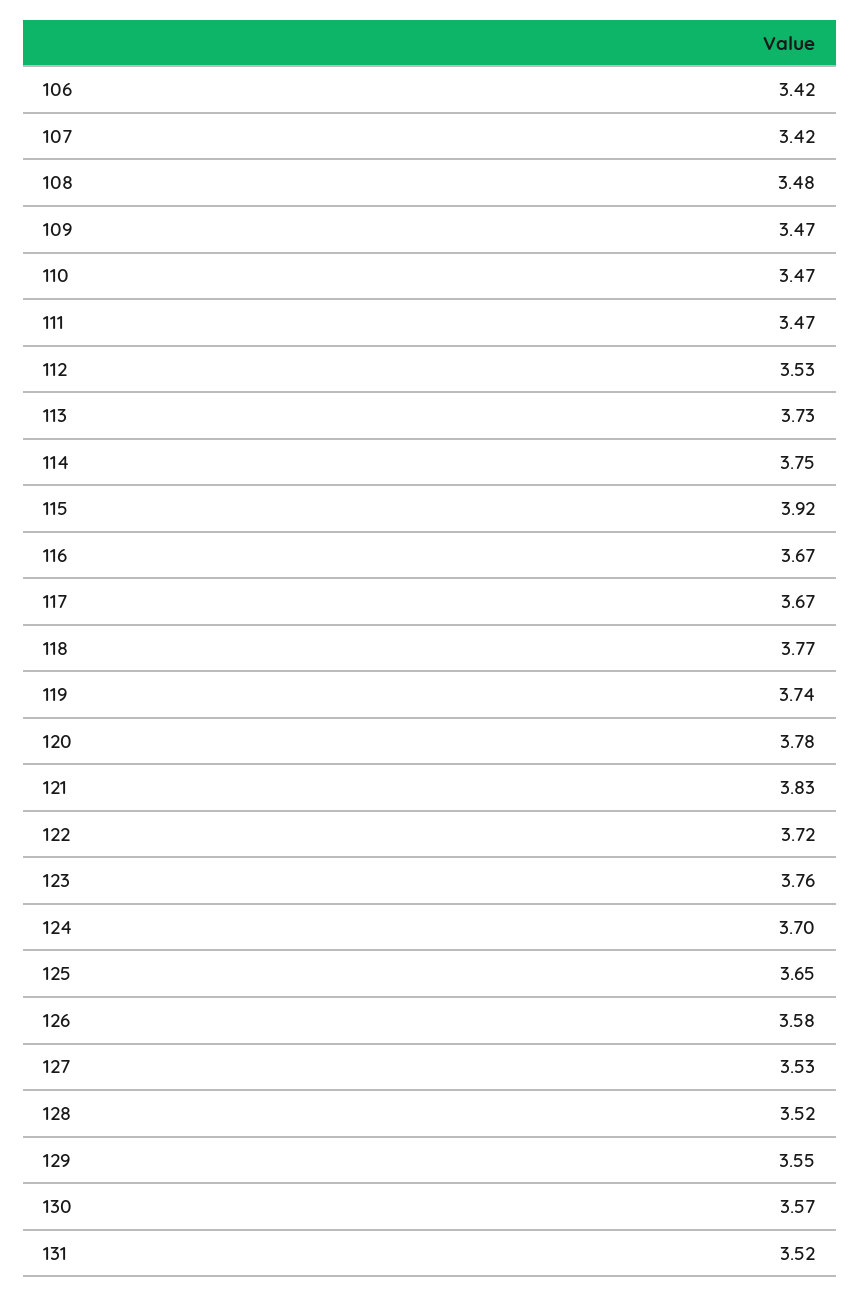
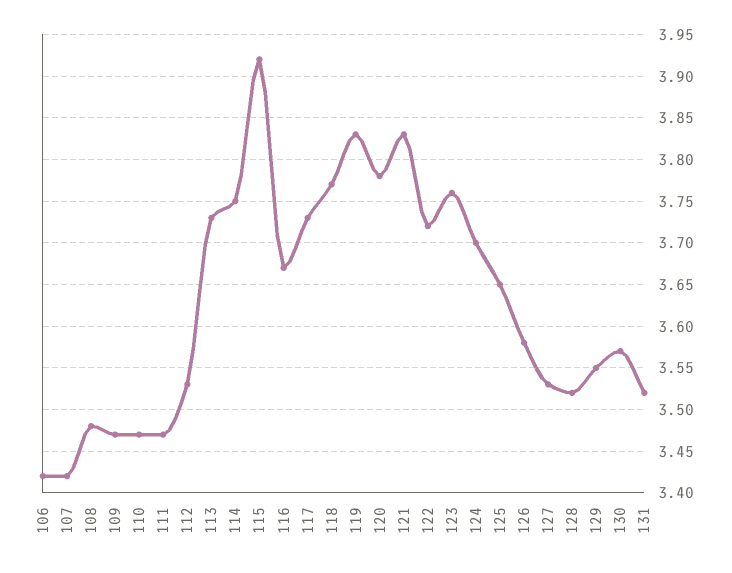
  {
    "106": 3.42,
    "107": 3.42,
    "108": 3.48,
    "109": 3.47,
    "110": 3.47,
    "111": 3.47,
    "112": 3.53,
    "113": 3.73,
    "114": 3.75,
    "115": 3.92,
    "116": 3.67,
-   "117": 3.67,
+   "117": 3.73,
    "118": 3.77,
-   "119": 3.74,
+   "119": 3.83,
    "120": 3.78,
    "121": 3.83,
    "122": 3.72,
    "123": 3.76,
    "124": 3.7,
    "125": 3.65,
    "126": 3.58,
    "127": 3.53,
    "128": 3.52,
    "129": 3.55,
    "130": 3.57,
    "131": 3.52
  }

